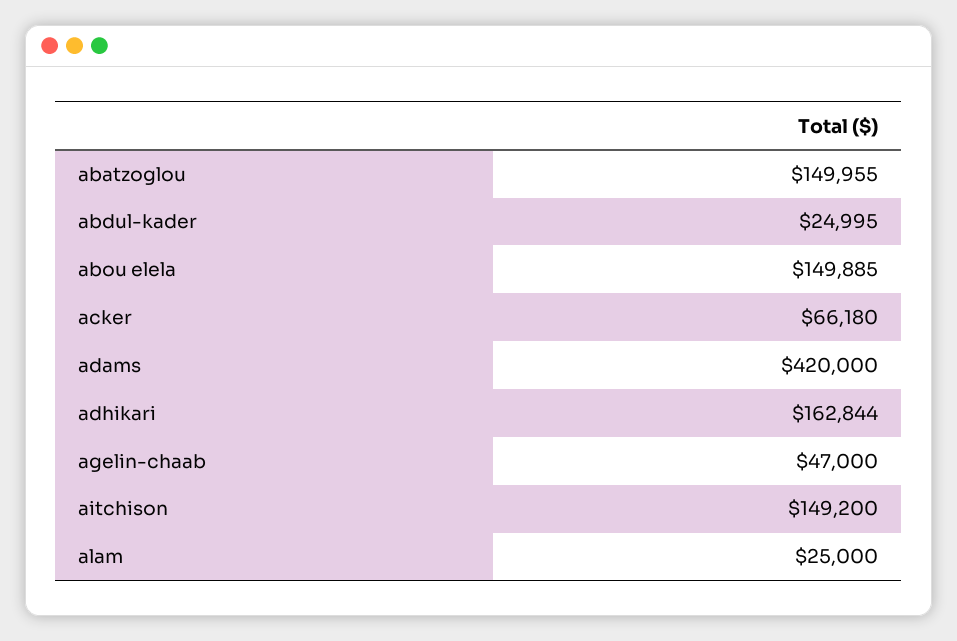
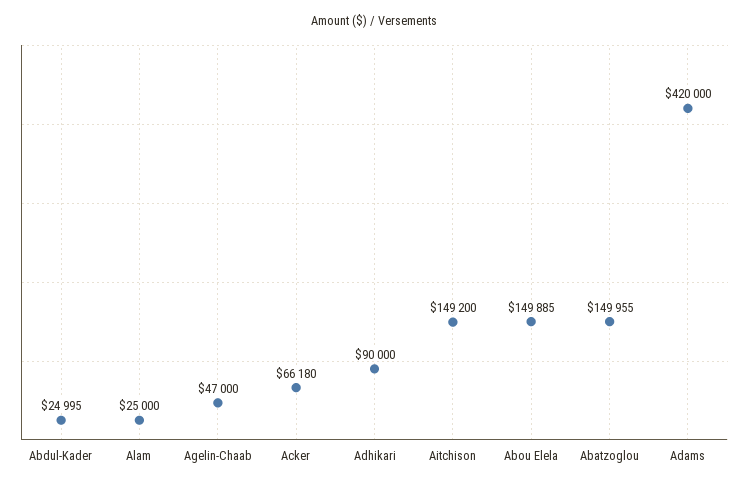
  {
    "abatzoglou": 149955,
    "abdul-kader": 24995,
    "abou elela": 149885,
    "acker": 66180,
    "adams": 420000,
-   "adhikari": 162844,
+   "adhikari": 90000,
    "agelin-chaab": 47000,
    "aitchison": 149200,
    "alam": 25000
  }

